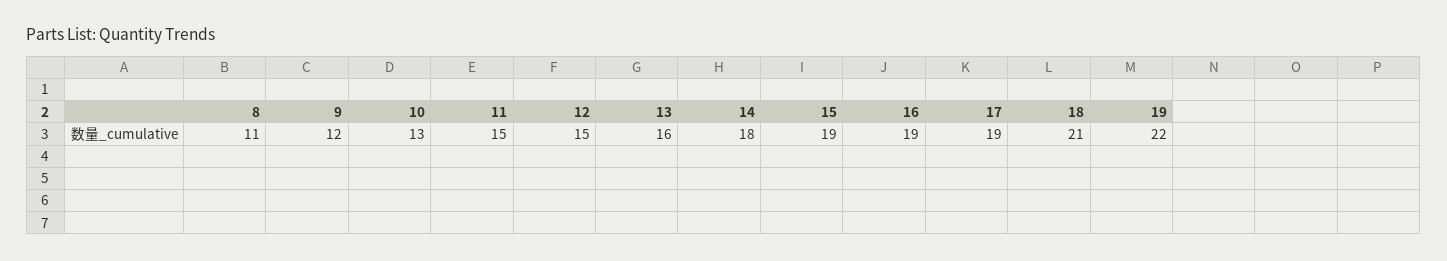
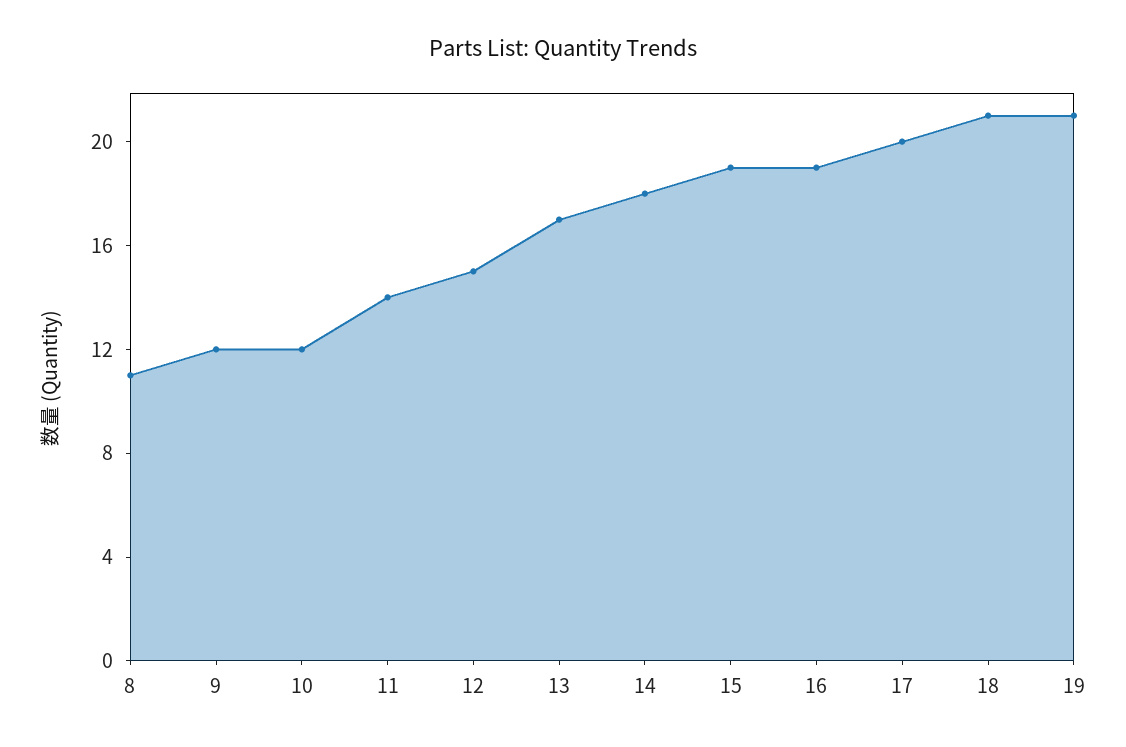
  {
    "8": 11,
    "9": 12,
-   "10": 13,
+   "10": 12,
-   "11": 15,
+   "11": 14,
    "12": 15,
-   "13": 16,
+   "13": 17,
    "14": 18,
    "15": 19,
    "16": 19,
-   "17": 19,
+   "17": 20,
    "18": 21,
-   "19": 22
+   "19": 21
  }

